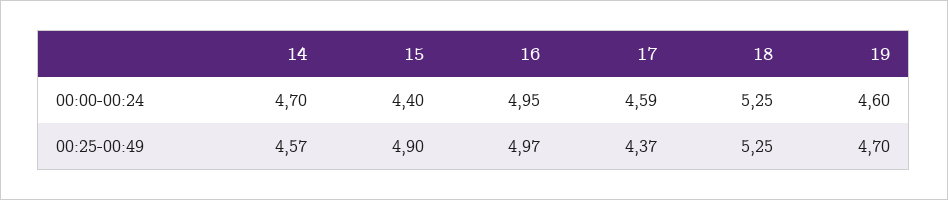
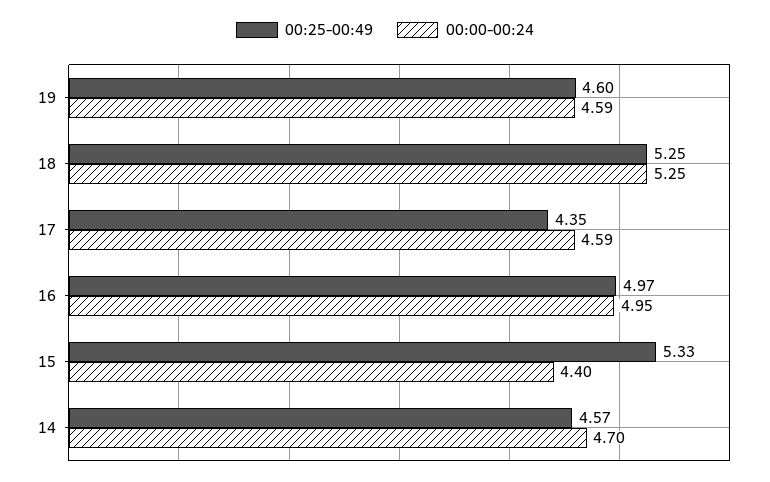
  {
    "00:00-00:24": {
      "14": 4.7,
      "15": 4.4,
      "16": 4.95,
      "17": 4.59,
      "18": 5.25,
-     "19": 4.6
+     "19": 4.59
    },
    "00:25-00:49": {
      "14": 4.57,
-     "15": 4.9,
+     "15": 5.33,
      "16": 4.97,
-     "17": 4.37,
+     "17": 4.35,
      "18": 5.25,
-     "19": 4.7
+     "19": 4.6
    }
  }

